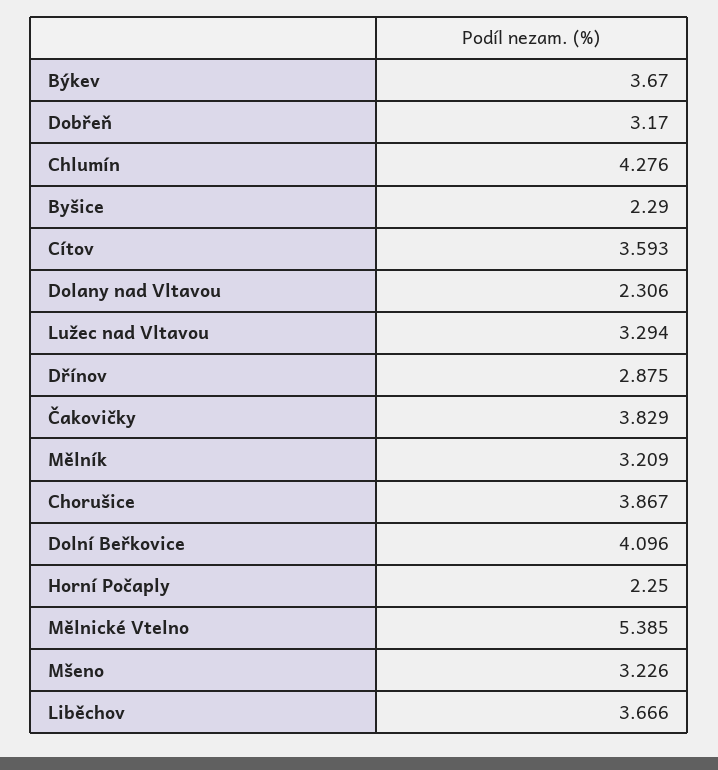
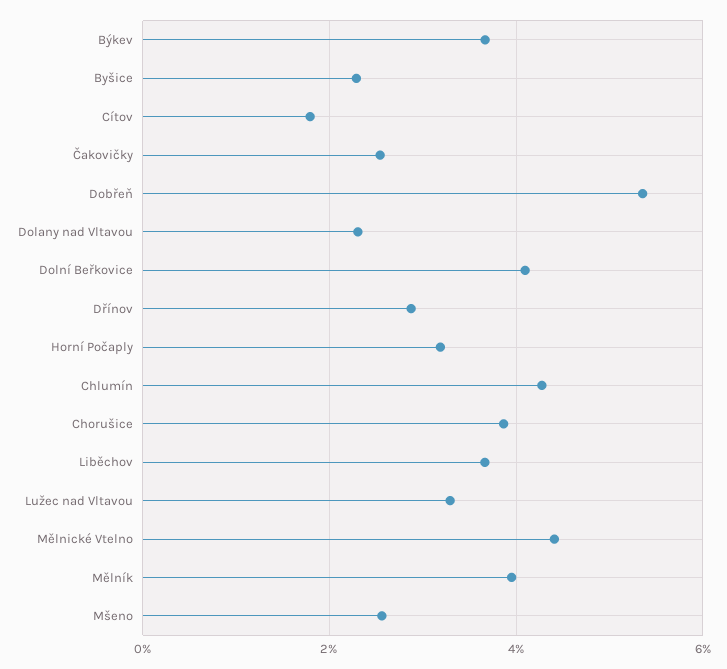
  {
    "Býkev": 3.67,
-   "Dobřeň": 3.17,
+   "Dobřeň": 5.4,
    "Chlumín": 4.276,
    "Byšice": 2.29,
-   "Cítov": 3.593,
+   "Cítov": 1.8,
    "Dolany nad Vltavou": 2.306,
    "Lužec nad Vltavou": 3.294,
    "Dřínov": 2.875,
-   "Čakovičky": 3.829,
+   "Čakovičky": 2.6,
-   "Mělník": 3.209,
+   "Mělník": 4,
    "Chorušice": 3.867,
    "Dolní Beřkovice": 4.096,
-   "Horní Počaply": 2.25,
+   "Horní Počaply": 3.2,
-   "Mělnické Vtelno": 5.385,
+   "Mělnické Vtelno": 4.4,
-   "Mšeno": 3.226,
+   "Mšeno": 2.6,
    "Liběchov": 3.666
  }

